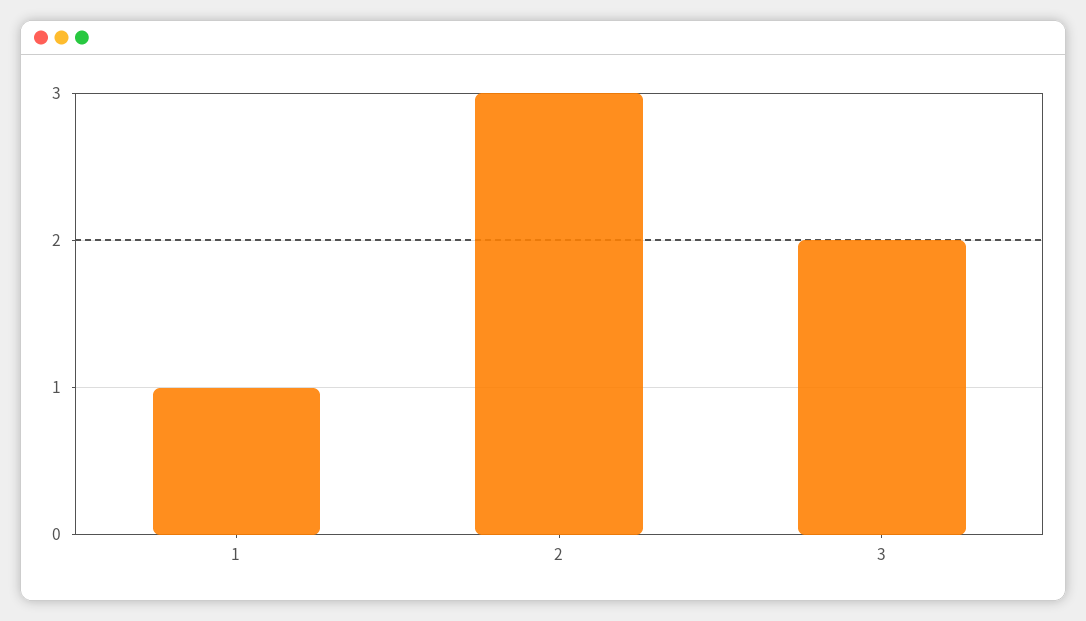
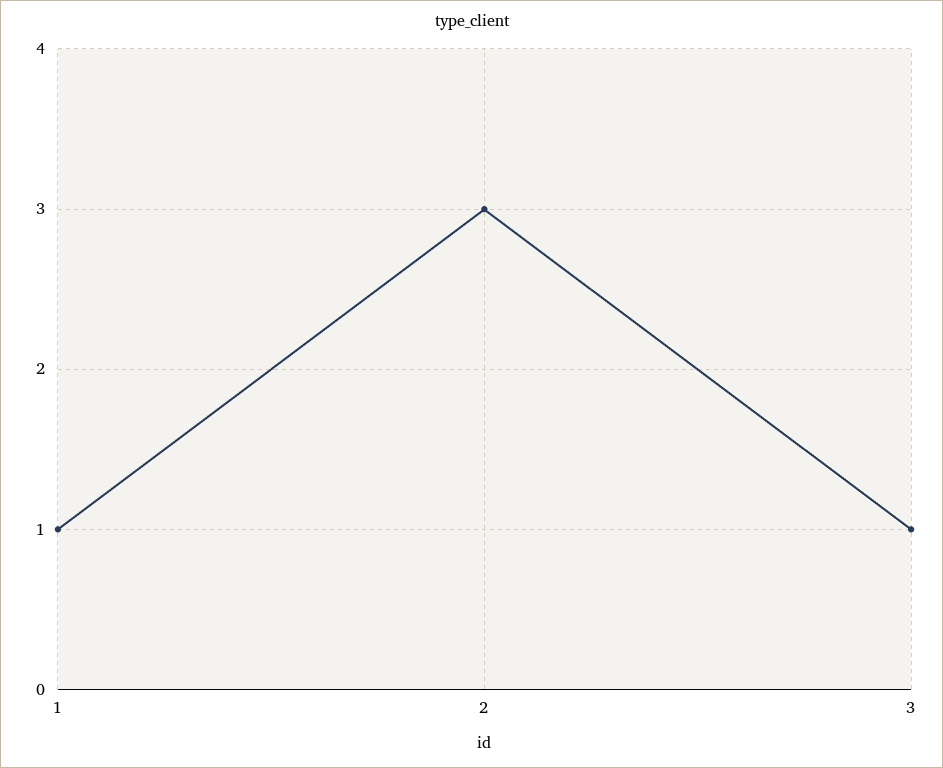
  {
    "1": 1,
    "2": 3,
-   "3": 2
+   "3": 1
  }

